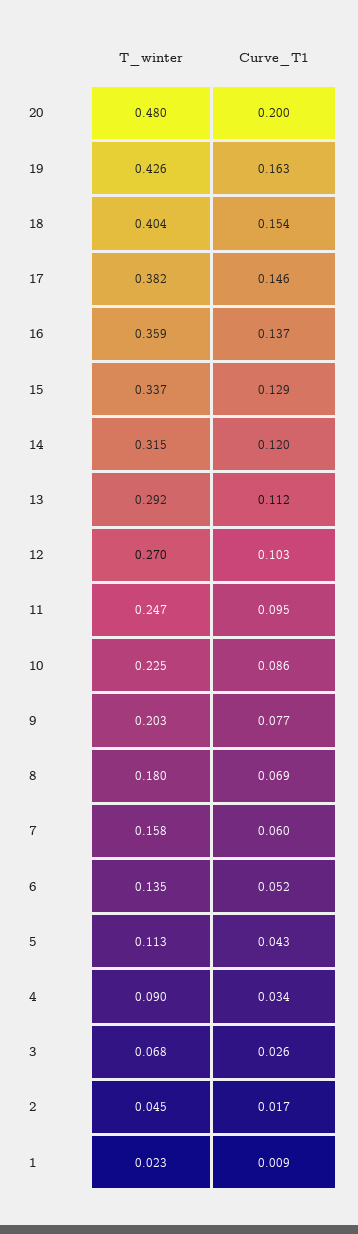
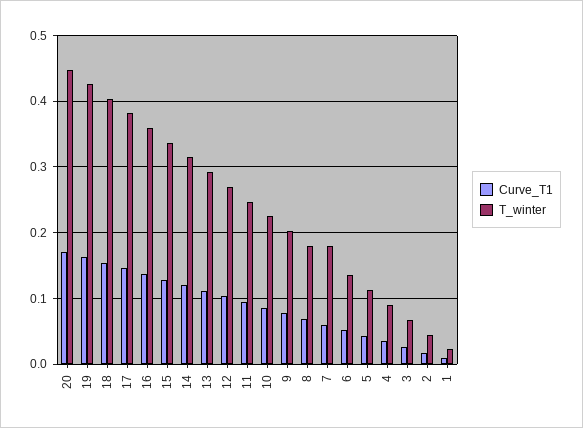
  {
    "T_winter": {
-     "20": 0.48,
+     "20": 0.45,
      "19": 0.426,
      "18": 0.404,
      "17": 0.382,
      "16": 0.359,
      "15": 0.337,
      "14": 0.315,
      "13": 0.292,
      "12": 0.27,
      "11": 0.247,
      "10": 0.225,
      "9": 0.203,
      "8": 0.18,
-     "7": 0.158,
+     "7": 0.18,
      "6": 0.135,
      "5": 0.113,
      "4": 0.09,
      "3": 0.068,
      "2": 0.045,
      "1": 0.023
    },
    "Curve_T1": {
-     "20": 0.2,
+     "20": 0.17,
      "19": 0.163,
      "18": 0.154,
      "17": 0.146,
      "16": 0.137,
      "15": 0.129,
      "14": 0.12,
      "13": 0.112,
      "12": 0.103,
      "11": 0.095,
      "10": 0.086,
      "9": 0.077,
      "8": 0.069,
      "7": 0.06,
      "6": 0.052,
      "5": 0.043,
      "4": 0.034,
      "3": 0.026,
      "2": 0.017,
      "1": 0.009
    }
  }

